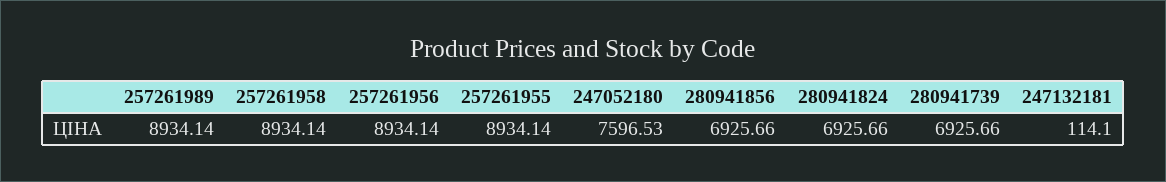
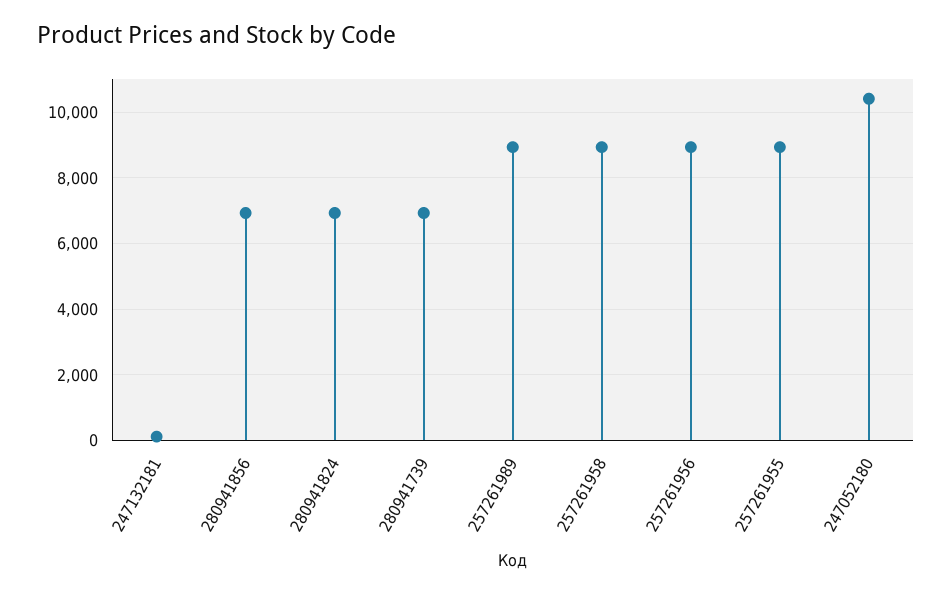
  {
    "257261989": 8934.14,
    "257261958": 8934.14,
    "257261956": 8934.14,
    "257261955": 8934.14,
-   "247052180": 7596.53,
+   "247052180": 10400,
    "280941856": 6925.66,
    "280941824": 6925.66,
    "280941739": 6925.66,
    "247132181": 114.1
  }

